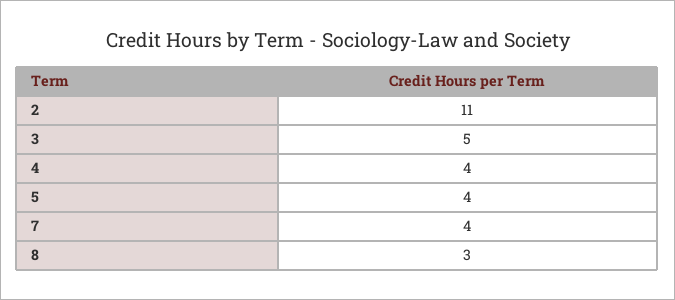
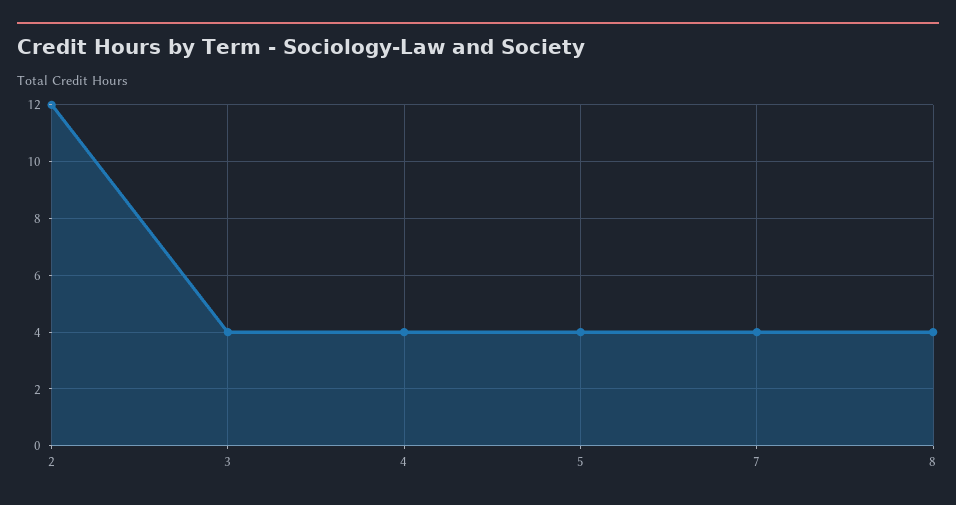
  {
-   "2": 11,
+   "2": 12,
-   "3": 5,
+   "3": 4,
    "4": 4,
    "5": 4,
    "7": 4,
-   "8": 3
+   "8": 4
  }

